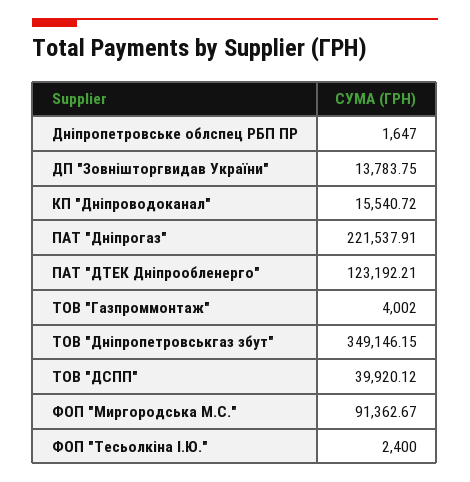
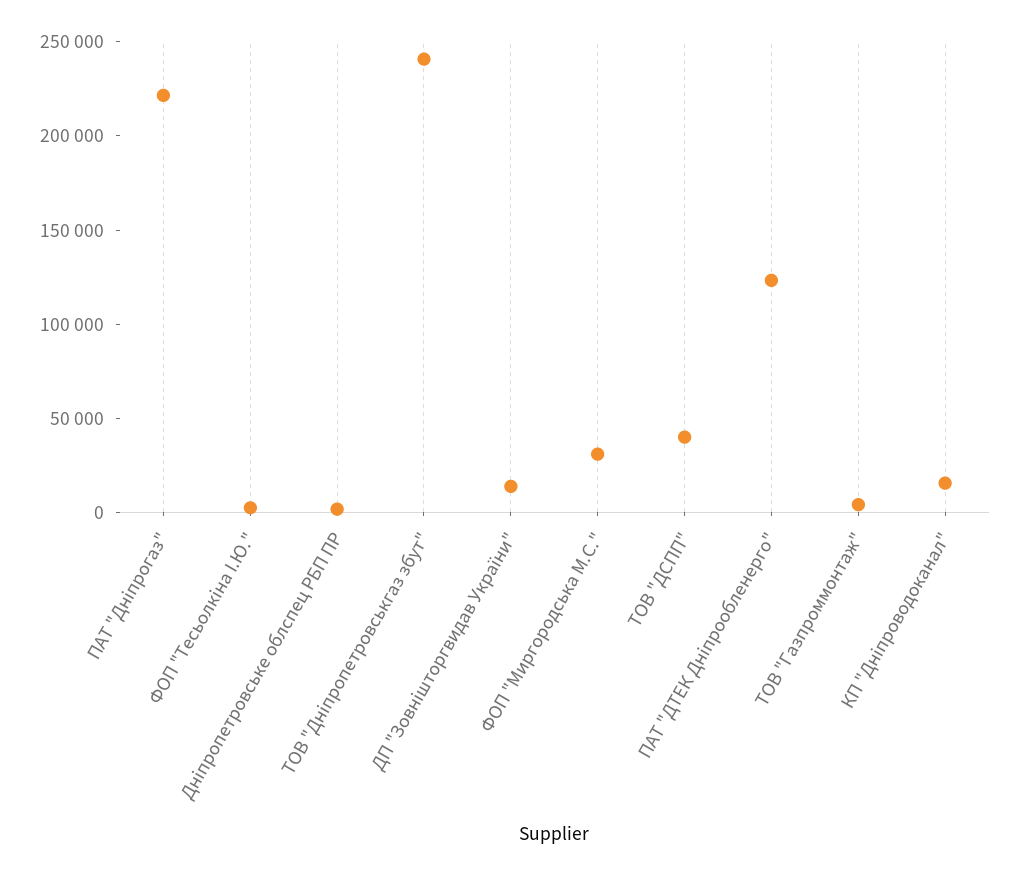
  {
    "Дніпропетровське облспец РБП ПР": 1647,
    "ДП \"Зовнішторгвидав України\"": 13783.75,
    "КП \"Дніпроводоканал\"": 15540.72,
    "ПАТ \"Дніпрогаз\"": 221537.91,
    "ПАТ \"ДТЕК Дніпрообленерго\"": 123192.21,
    "ТОВ \"Газпроммонтаж\"": 4002,
-   "ТОВ \"Дніпропетровськгаз збут\"": 349146.15,
+   "ТОВ \"Дніпропетровськгаз збут\"": 240000,
    "ТОВ \"ДСПП\"": 39920.12,
-   "ФОП \"Миргородська М.С.\"": 91362.67,
+   "ФОП \"Миргородська М.С.\"": 30000,
    "ФОП \"Тесьолкіна І.Ю.\"": 2400
  }

